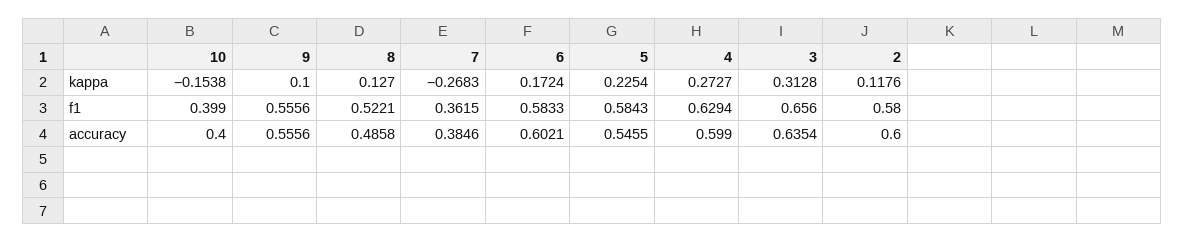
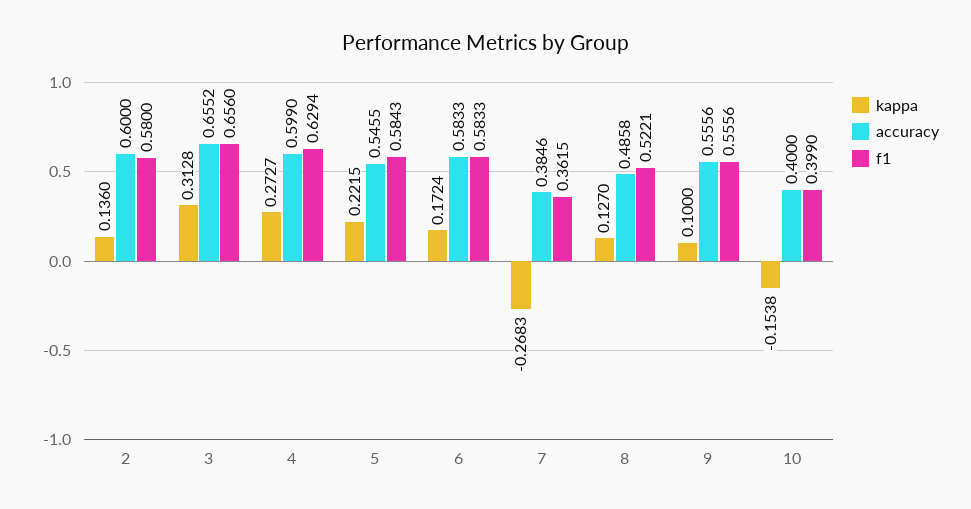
  {
    "kappa": {
      "10": -0.1538,
      "9": 0.1,
      "8": 0.127,
      "7": -0.2683,
      "6": 0.1724,
-     "5": 0.2254,
+     "5": 0.2215,
      "4": 0.2727,
      "3": 0.3128,
-     "2": 0.1176
+     "2": 0.136
    },
    "f1": {
      "10": 0.399,
      "9": 0.5556,
      "8": 0.5221,
      "7": 0.3615,
      "6": 0.5833,
      "5": 0.5843,
      "4": 0.6294,
      "3": 0.656,
      "2": 0.58
    },
    "accuracy": {
      "10": 0.4,
      "9": 0.5556,
      "8": 0.4858,
      "7": 0.3846,
-     "6": 0.6021,
+     "6": 0.5833,
      "5": 0.5455,
      "4": 0.599,
-     "3": 0.6354,
+     "3": 0.6552,
      "2": 0.6
    }
  }

